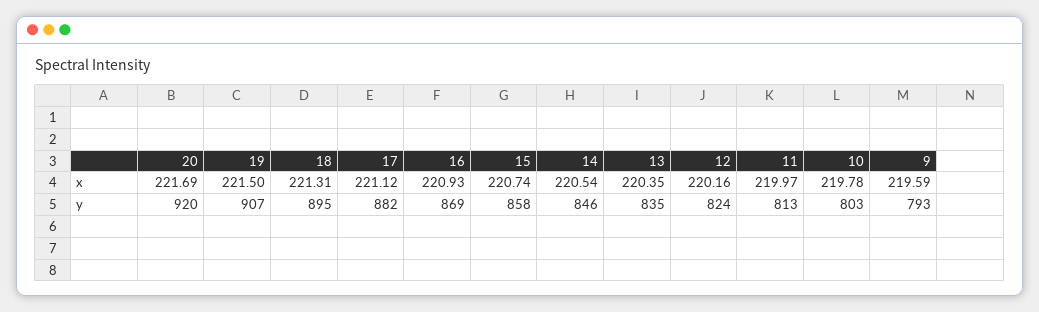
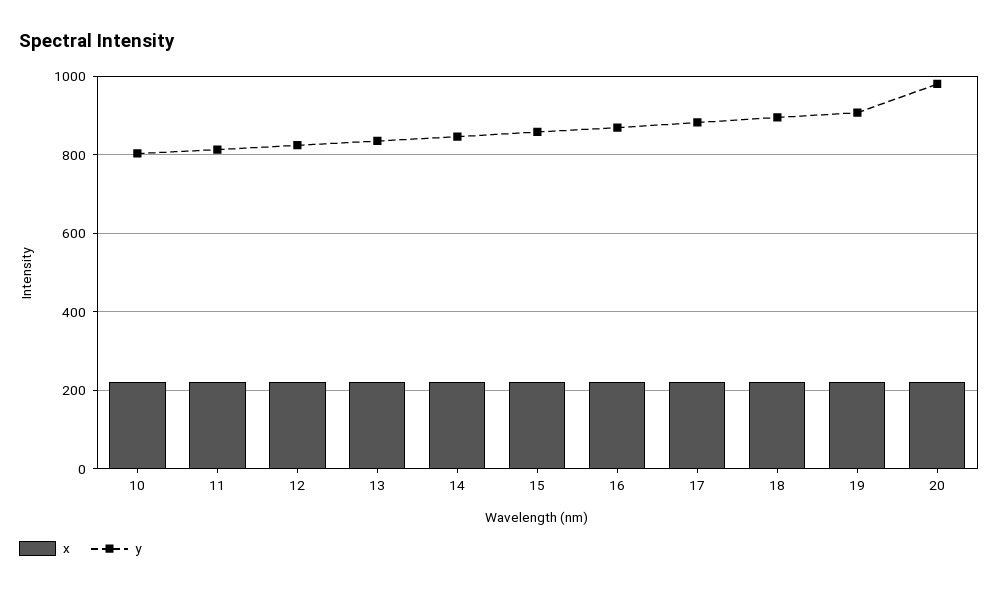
  {
    "x": {
      "20": 221.69,
      "19": 221.5,
      "18": 221.31,
      "17": 221.12,
      "16": 220.93,
      "15": 220.74,
      "14": 220.54,
      "13": 220.35,
      "12": 220.16,
      "11": 219.97,
-     "10": 219.78,
+     "10": 219.78
-     "9": 219.59
    },
    "y": {
-     "20": 920,
+     "20": 980,
      "19": 907,
      "18": 895,
      "17": 882,
      "16": 869,
      "15": 858,
      "14": 846,
      "13": 835,
      "12": 824,
      "11": 813,
-     "10": 803,
+     "10": 803
-     "9": 793
    }
  }

